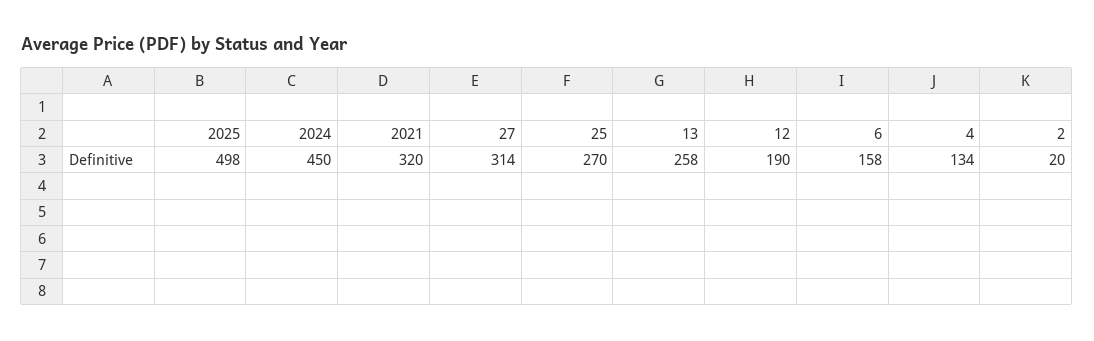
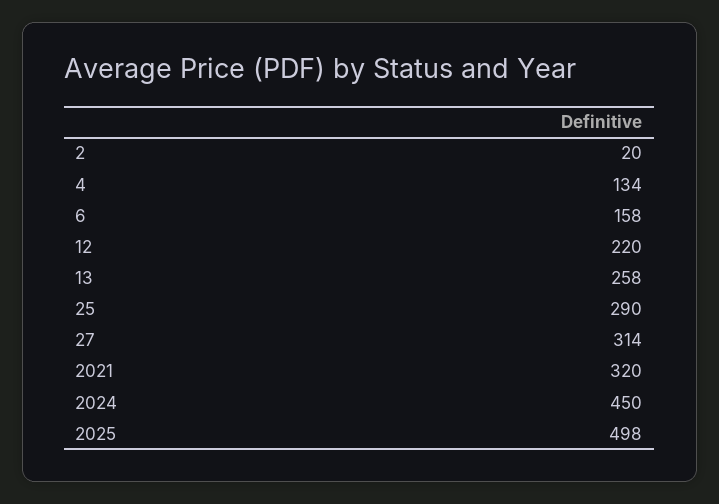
  {
    "2025": 498,
    "2024": 450,
    "2021": 320,
    "27": 314,
-   "25": 270,
+   "25": 290,
    "13": 258,
-   "12": 190,
+   "12": 220,
    "6": 158,
    "4": 134,
    "2": 20
  }

